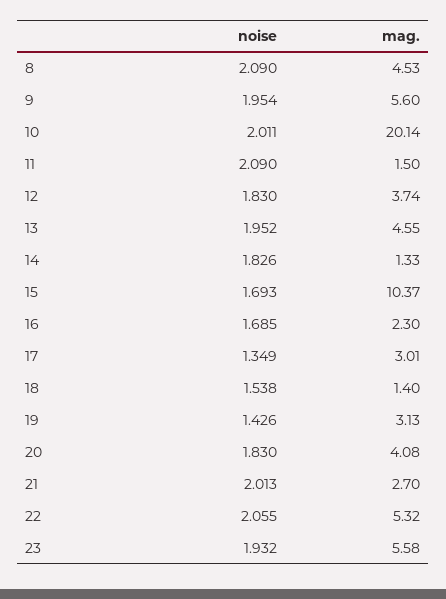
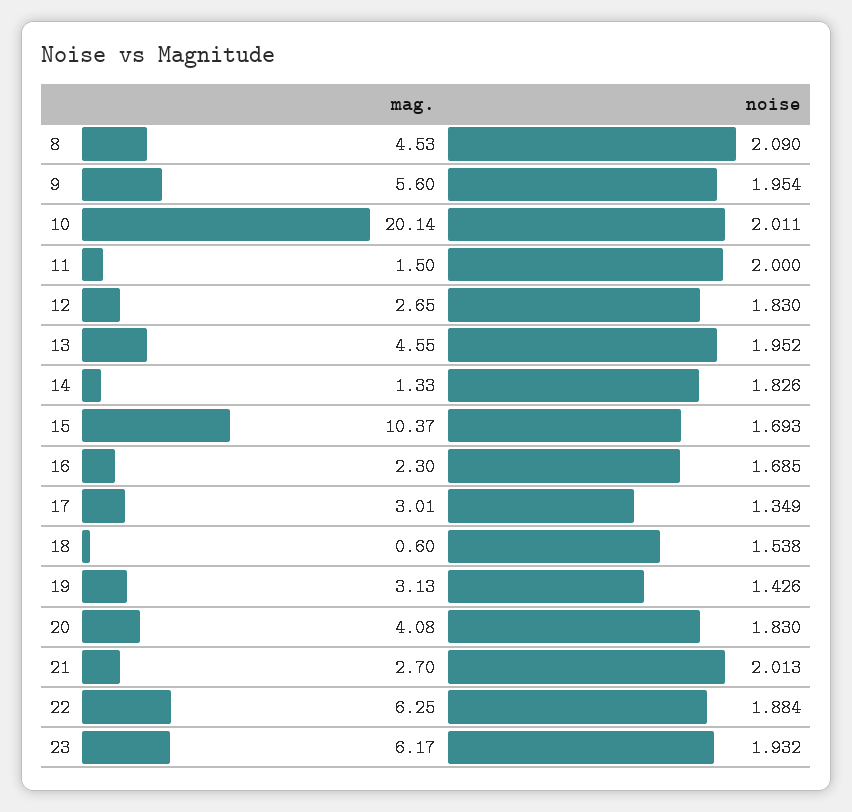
  {
    "noise": {
      "8": 2.09,
      "9": 1.954,
      "10": 2.011,
-     "11": 2.09,
+     "11": 2,
      "12": 1.83,
      "13": 1.952,
      "14": 1.826,
      "15": 1.693,
      "16": 1.685,
      "17": 1.349,
      "18": 1.538,
      "19": 1.426,
      "20": 1.83,
      "21": 2.013,
-     "22": 2.055,
+     "22": 1.884,
      "23": 1.932
    },
    "mag.": {
      "8": 4.53,
      "9": 5.6,
      "10": 20.14,
      "11": 1.5,
-     "12": 3.74,
+     "12": 2.65,
      "13": 4.55,
      "14": 1.33,
      "15": 10.37,
      "16": 2.3,
      "17": 3.01,
-     "18": 1.4,
+     "18": 0.6,
      "19": 3.13,
      "20": 4.08,
      "21": 2.7,
-     "22": 5.32,
+     "22": 6.25,
-     "23": 5.58
+     "23": 6.17
    }
  }

